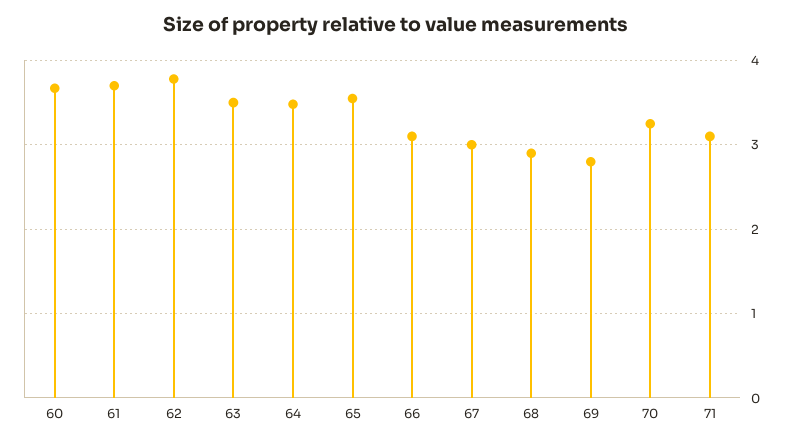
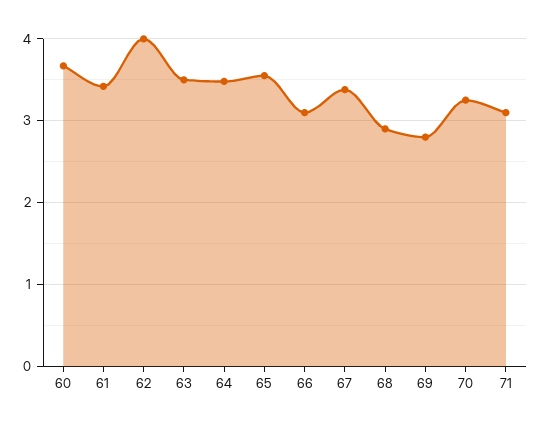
  {
    "60": 3.7,
-   "61": 3.7,
+   "61": 3.4,
-   "62": 3.8,
+   "62": 4,
    "63": 3.5,
    "64": 3.5,
    "65": 3.6,
    "66": 3.1,
-   "67": 3,
+   "67": 3.4,
    "68": 2.9,
    "69": 2.8,
    "70": 3.3,
    "71": 3.1
  }

